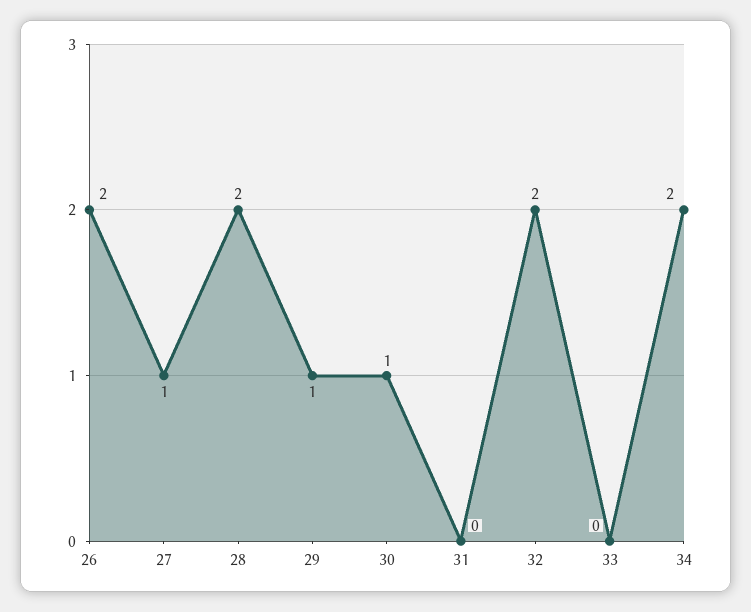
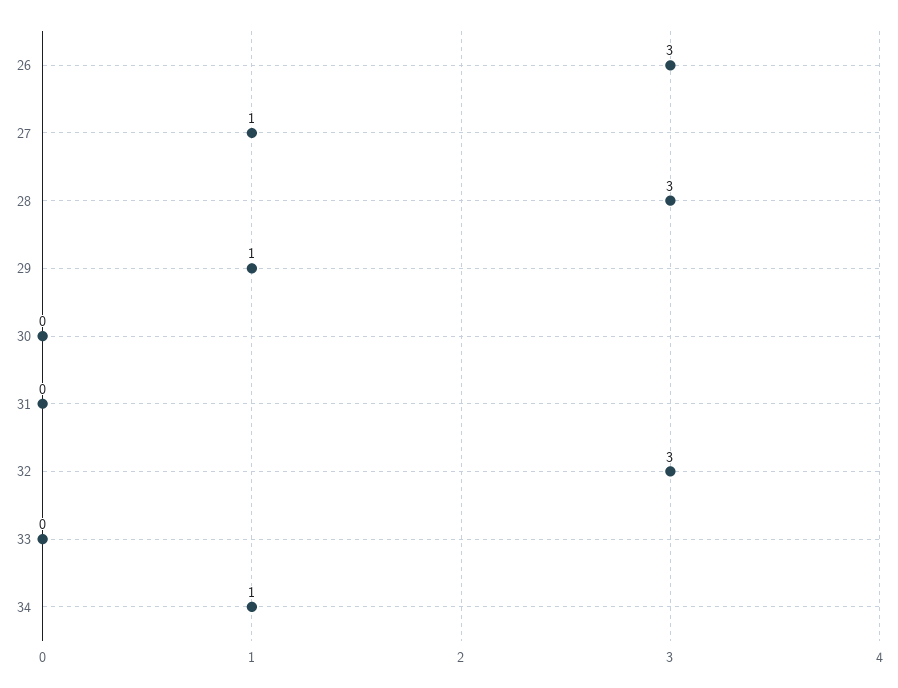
  {
-   "26": 2,
+   "26": 3,
    "27": 1,
-   "28": 2,
+   "28": 3,
    "29": 1,
-   "30": 1,
+   "30": 0,
    "31": 0,
-   "32": 2,
+   "32": 3,
    "33": 0,
-   "34": 2
+   "34": 1
  }

